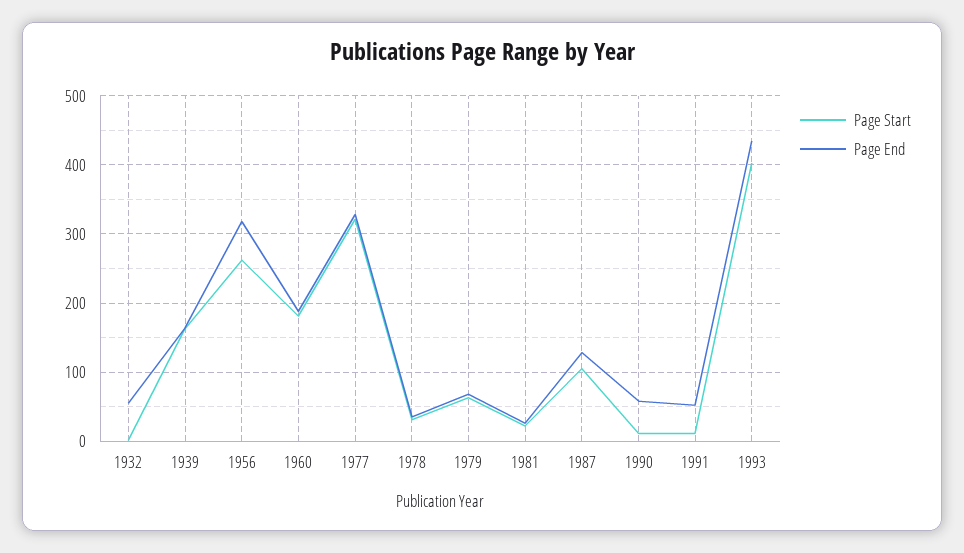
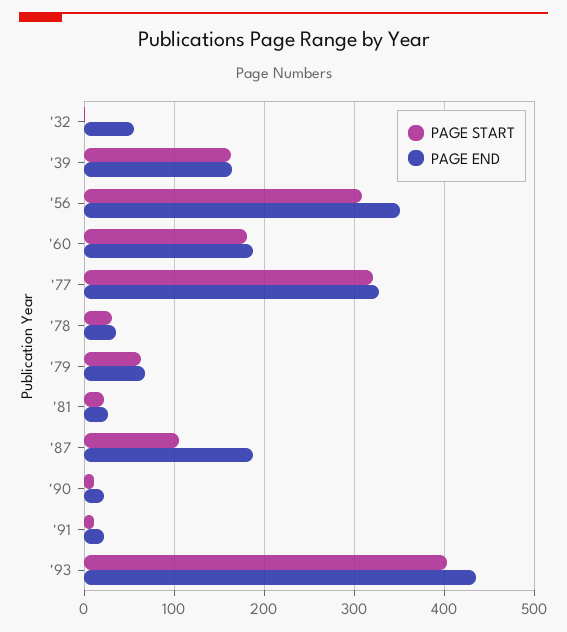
  {
    "Page Start": {
      "1932": 0,
      "1939": 160,
-     "1956": 260,
+     "1956": 310,
      "1960": 180,
      "1977": 320,
      "1978": 30,
      "1979": 60,
      "1981": 20,
      "1987": 110,
      "1990": 10,
      "1991": 10,
      "1993": 400
    },
    "Page End": {
      "1932": 60,
      "1939": 160,
-     "1956": 320,
+     "1956": 350,
      "1960": 190,
      "1977": 330,
      "1978": 40,
      "1979": 70,
      "1981": 30,
-     "1987": 130,
+     "1987": 190,
-     "1990": 60,
+     "1990": 20,
-     "1991": 50,
+     "1991": 20,
      "1993": 440
    }
  }

